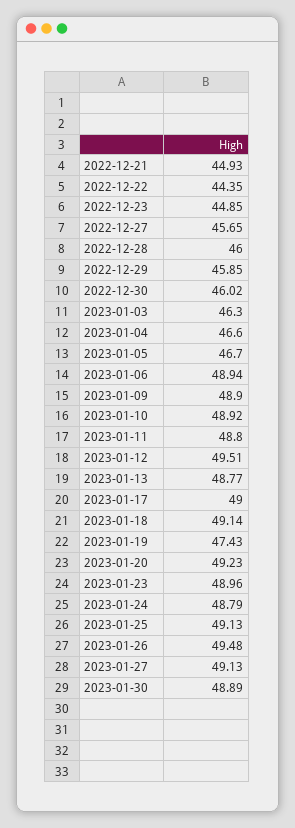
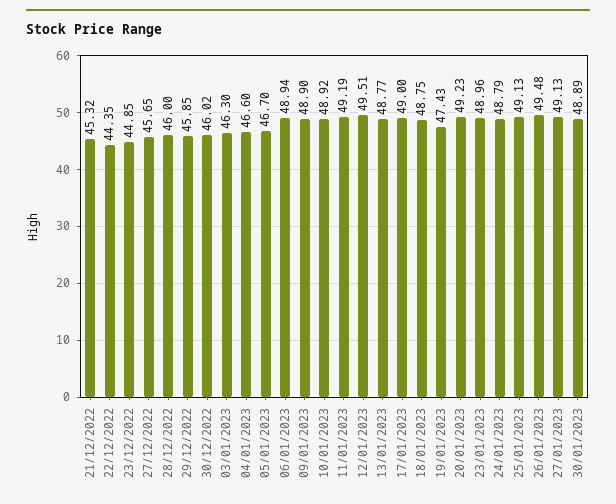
  {
-   "2022-12-21": 44.93,
+   "2022-12-21": 45.32,
    "2022-12-22": 44.35,
    "2022-12-23": 44.85,
    "2022-12-27": 45.65,
    "2022-12-28": 46,
    "2022-12-29": 45.85,
    "2022-12-30": 46.02,
    "2023-01-03": 46.3,
    "2023-01-04": 46.6,
    "2023-01-05": 46.7,
    "2023-01-06": 48.94,
    "2023-01-09": 48.9,
    "2023-01-10": 48.92,
-   "2023-01-11": 48.8,
+   "2023-01-11": 49.19,
    "2023-01-12": 49.51,
    "2023-01-13": 48.77,
    "2023-01-17": 49,
-   "2023-01-18": 49.14,
+   "2023-01-18": 48.75,
    "2023-01-19": 47.43,
    "2023-01-20": 49.23,
    "2023-01-23": 48.96,
    "2023-01-24": 48.79,
    "2023-01-25": 49.13,
    "2023-01-26": 49.48,
    "2023-01-27": 49.13,
    "2023-01-30": 48.89
  }

